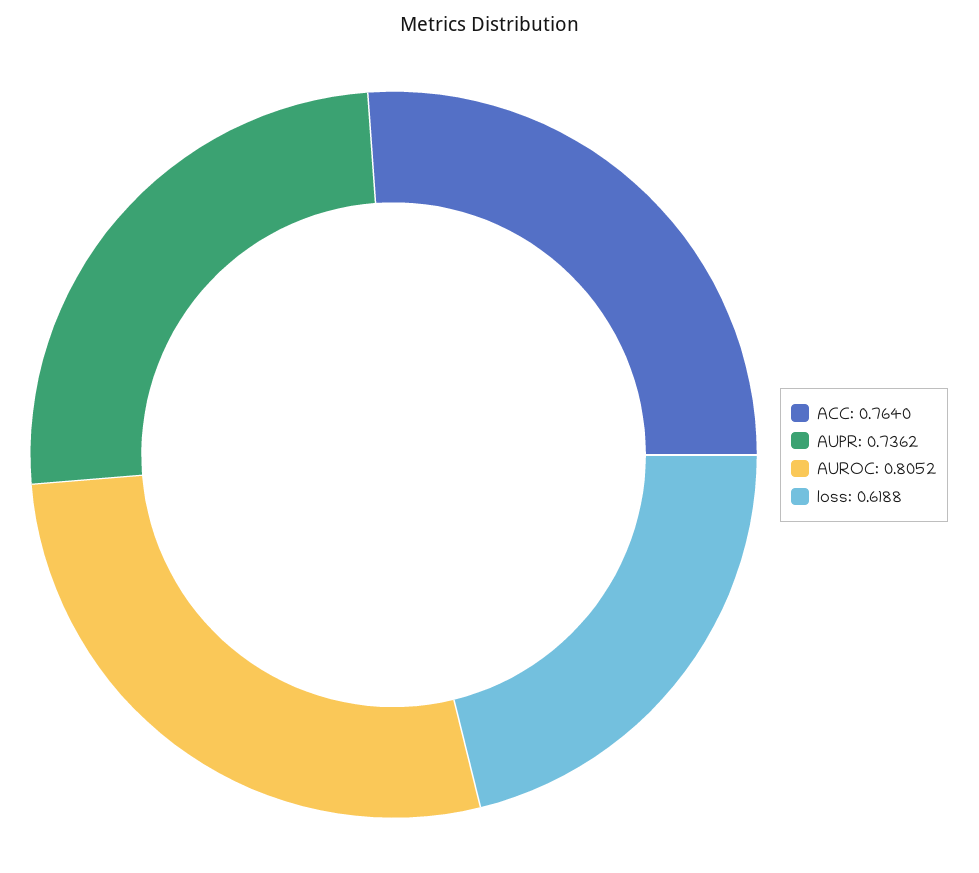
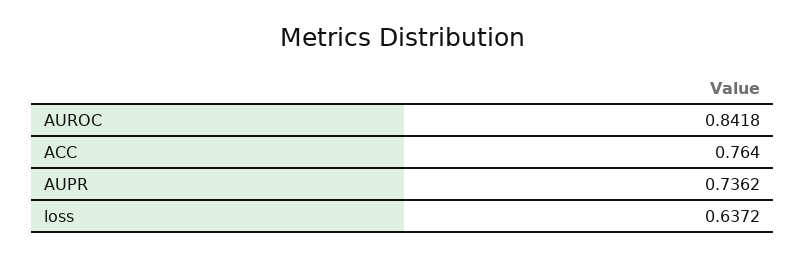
  {
    "ACC": 0.764,
    "AUPR": 0.7362,
-   "AUROC": 0.8052,
+   "AUROC": 0.8418,
-   "loss": 0.6188
+   "loss": 0.6372
  }

